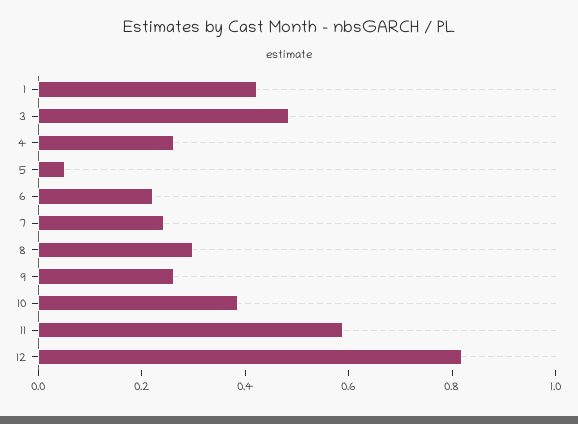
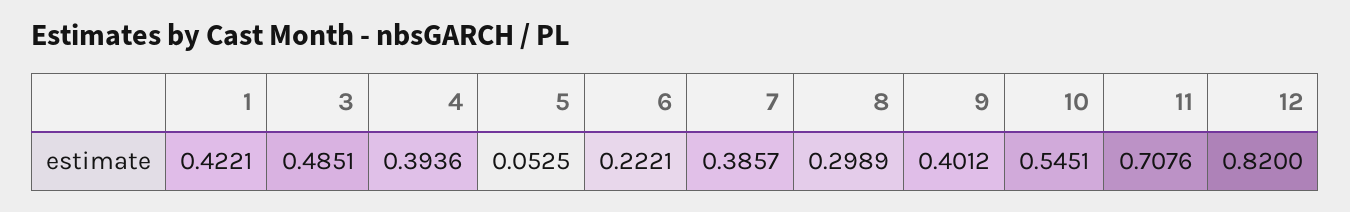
  {
    "1": 0.4221,
    "3": 0.4851,
-   "4": 0.25,
+   "4": 0.3936,
    "5": 0.0525,
    "6": 0.2221,
-   "7": 0.25,
+   "7": 0.3857,
    "8": 0.2989,
-   "9": 0.25,
+   "9": 0.4012,
-   "10": 0.4,
+   "10": 0.5451,
-   "11": 0.6,
+   "11": 0.7076,
    "12": 0.82
  }

